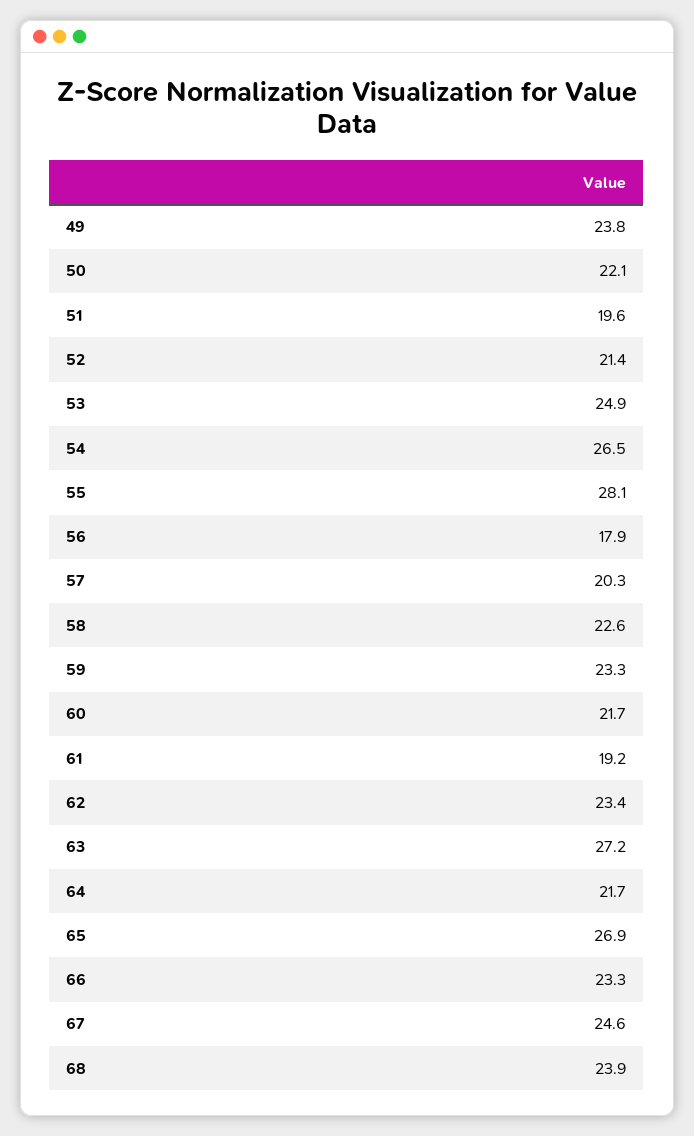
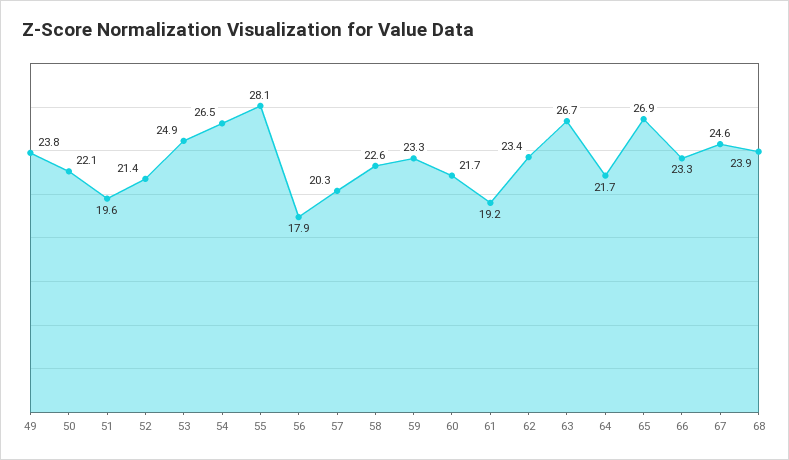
  {
    "49": 23.8,
    "50": 22.1,
    "51": 19.6,
    "52": 21.4,
    "53": 24.9,
    "54": 26.5,
    "55": 28.1,
    "56": 17.9,
    "57": 20.3,
    "58": 22.6,
    "59": 23.3,
    "60": 21.7,
    "61": 19.2,
    "62": 23.4,
-   "63": 27.2,
+   "63": 26.7,
    "64": 21.7,
    "65": 26.9,
    "66": 23.3,
    "67": 24.6,
    "68": 23.9
  }

